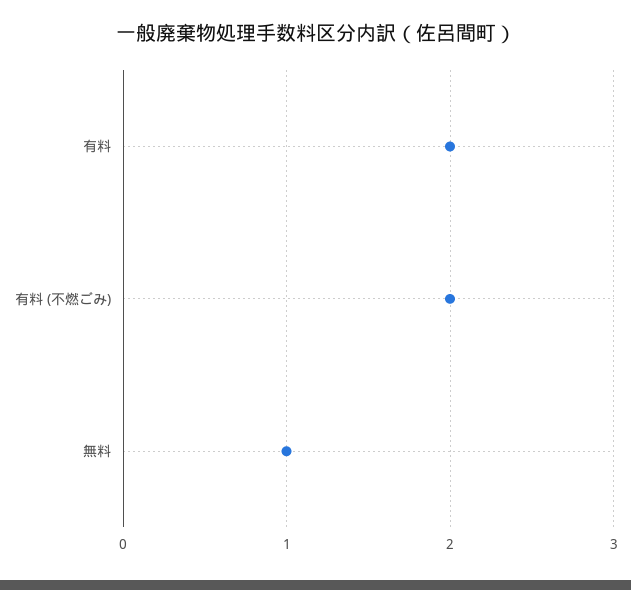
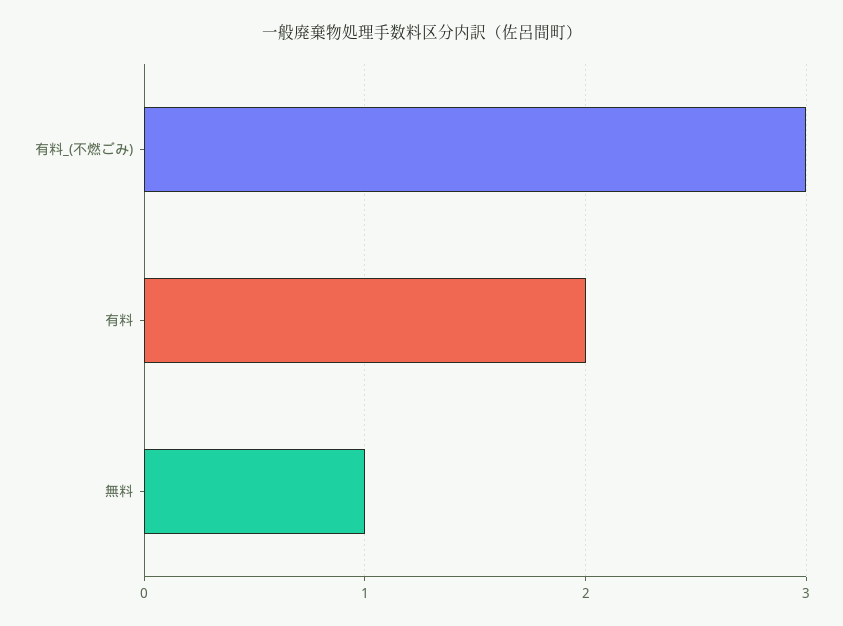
  {
    "有料": 2,
-   "有料 (不燃ごみ)": 2,
+   "有料 (不燃ごみ)": 3,
    "無料": 1
  }

